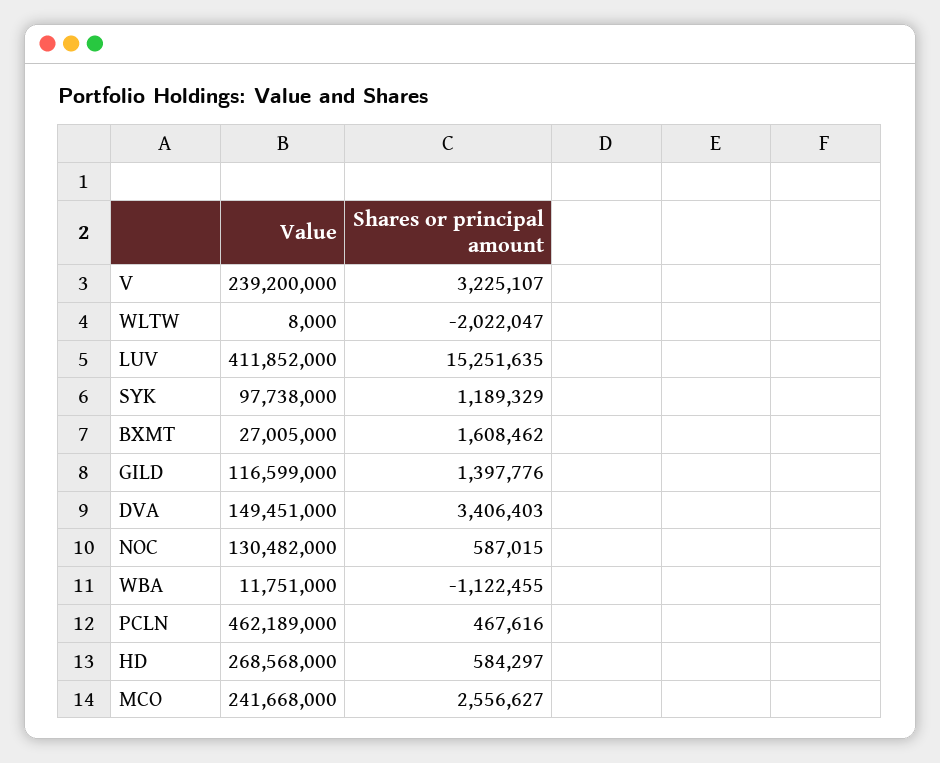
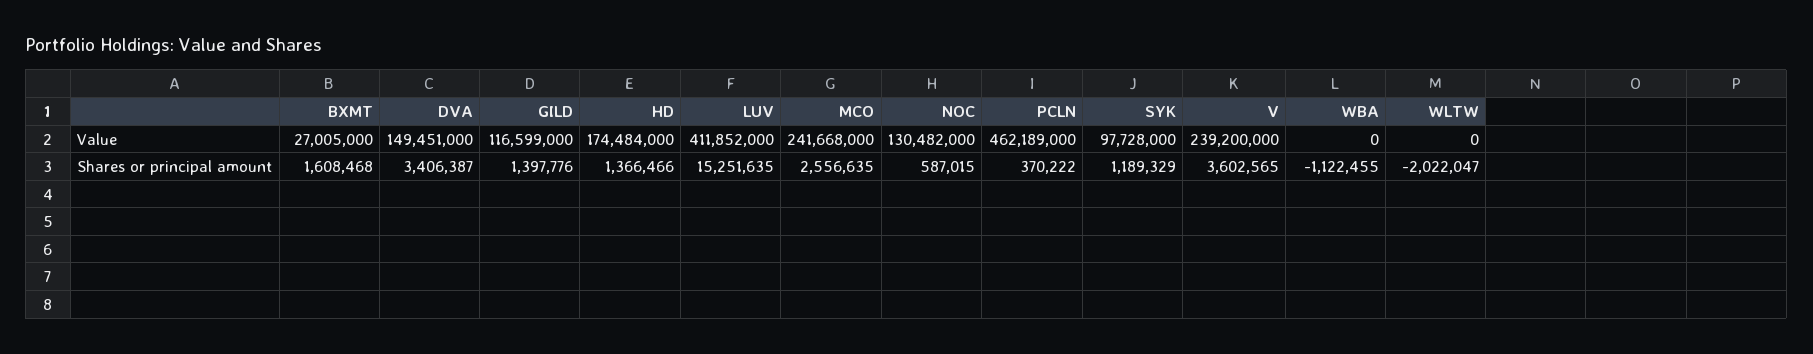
  {
    "Value": {
      "V": 239200000,
-     "WLTW": 8000,
+     "WLTW": 0,
      "LUV": 411852000,
-     "SYK": 97738000,
+     "SYK": 97728000,
      "BXMT": 27005000,
      "GILD": 116599000,
      "DVA": 149451000,
      "NOC": 130482000,
-     "WBA": 11751000,
+     "WBA": 0,
      "PCLN": 462189000,
-     "HD": 268568000,
+     "HD": 174484000,
      "MCO": 241668000
    },
    "Shares or principal amount": {
-     "V": 3225107,
+     "V": 3602565,
      "WLTW": -2022047,
      "LUV": 15251635,
      "SYK": 1189329,
-     "BXMT": 1608462,
+     "BXMT": 1608468,
      "GILD": 1397776,
-     "DVA": 3406403,
+     "DVA": 3406387,
      "NOC": 587015,
      "WBA": -1122455,
-     "PCLN": 467616,
+     "PCLN": 370222,
-     "HD": 584297,
+     "HD": 1366466,
-     "MCO": 2556627
+     "MCO": 2556635
    }
  }

